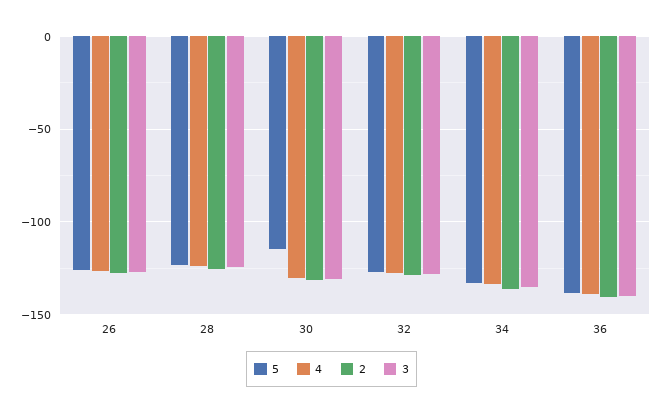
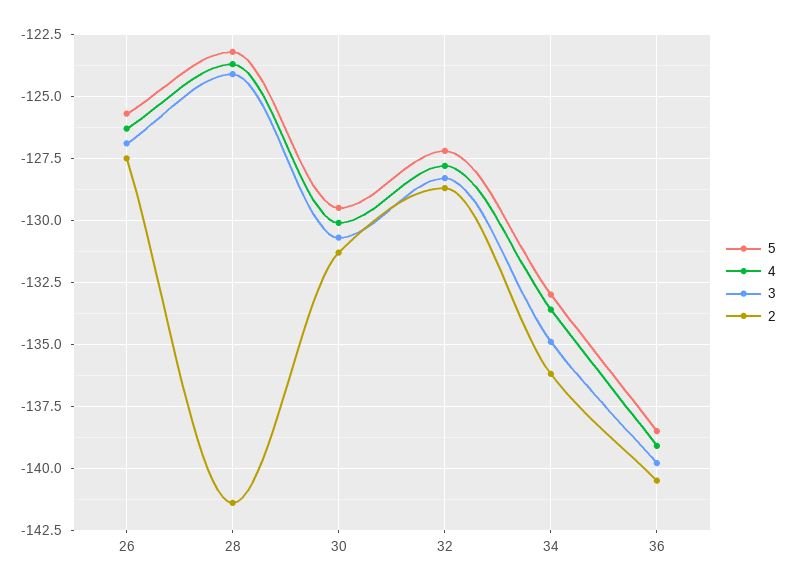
  {
    "5": {
      "26": -125.5,
      "28": -123,
-     "30": -115,
+     "30": -129.5,
      "32": -127,
      "34": -133,
      "36": -138.5
    },
    "4": {
      "26": -126.5,
      "28": -123.5,
      "30": -130,
      "32": -128,
      "34": -133.5,
      "36": -139
    },
    "2": {
      "26": -127.5,
-     "28": -125,
+     "28": -141.5,
      "30": -131.5,
      "32": -128.5,
      "34": -136,
      "36": -140.5
    },
    "3": {
      "26": -127,
      "28": -124,
      "30": -130.5,
      "32": -128.5,
      "34": -135,
      "36": -140
    }
  }

